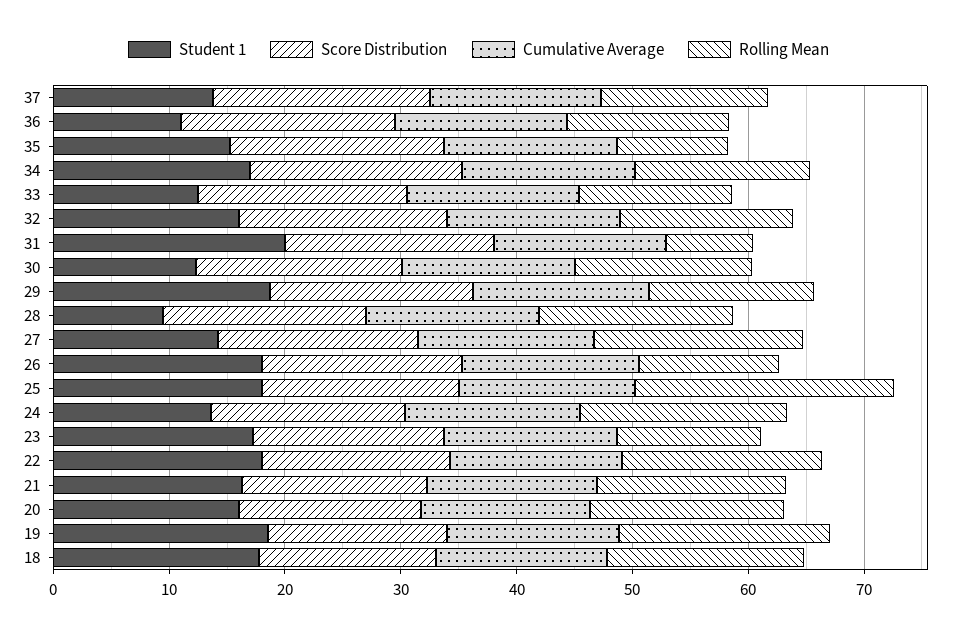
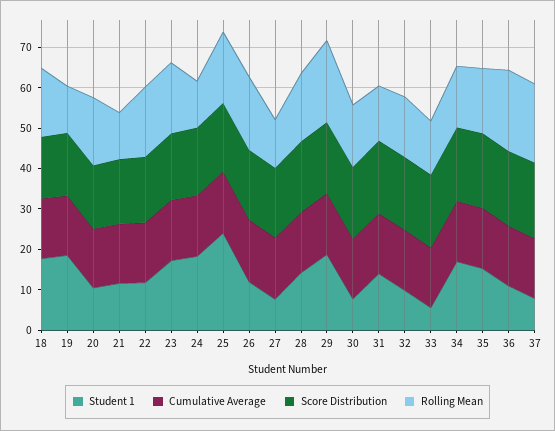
  {
    "Student 1": {
-     "37": 14,
+     "37": 8,
      "36": 12,
      "35": 16,
      "34": 18,
-     "33": 12,
+     "33": 6,
-     "32": 16,
+     "32": 10,
-     "31": 20,
+     "31": 14,
-     "30": 12,
+     "30": 8,
      "29": 18,
-     "28": 10,
+     "28": 14,
-     "27": 14,
+     "27": 8,
-     "26": 18,
+     "26": 12,
-     "25": 18,
+     "25": 24,
-     "24": 14,
+     "24": 18,
      "23": 18,
-     "22": 18,
+     "22": 12,
-     "21": 16,
+     "21": 12,
-     "20": 16,
+     "20": 10,
      "19": 18,
      "18": 18
    },
    "Score Distribution": {
      "37": 18,
      "36": 18,
      "35": 18,
      "34": 18,
      "33": 18,
      "32": 18,
      "31": 18,
      "30": 18,
      "29": 18,
      "28": 18,
      "27": 18,
      "26": 18,
      "25": 18,
      "24": 16,
      "23": 16,
      "22": 16,
      "21": 16,
      "20": 16,
      "19": 16,
      "18": 16
    },
    "Cumulative Average": {
      "37": 14,
      "36": 14,
      "35": 14,
      "34": 14,
      "33": 14,
      "32": 14,
      "31": 14,
      "30": 14,
      "29": 16,
      "28": 14,
      "27": 16,
      "26": 16,
      "25": 16,
      "24": 16,
      "23": 14,
      "22": 14,
      "21": 14,
      "20": 14,
      "19": 14,
      "18": 14
    },
    "Rolling Mean": {
-     "37": 14,
+     "37": 20,
-     "36": 14,
+     "36": 20,
-     "35": 10,
+     "35": 16,
      "34": 16,
      "33": 14,
      "32": 14,
-     "31": 8,
+     "31": 14,
      "30": 16,
-     "29": 14,
+     "29": 20,
      "28": 16,
-     "27": 18,
+     "27": 12,
-     "26": 12,
+     "26": 18,
-     "25": 22,
+     "25": 18,
-     "24": 18,
+     "24": 12,
-     "23": 12,
+     "23": 18,
      "22": 18,
-     "21": 16,
+     "21": 12,
      "20": 16,
-     "19": 18,
+     "19": 12,
      "18": 18
    }
  }

